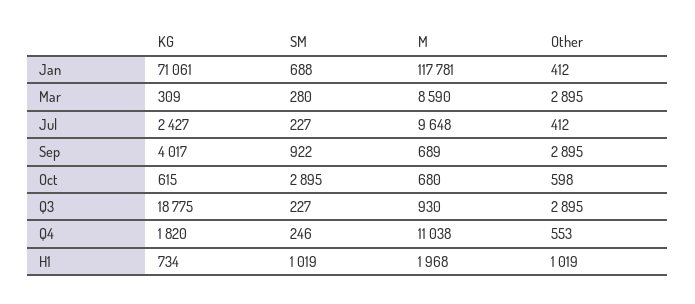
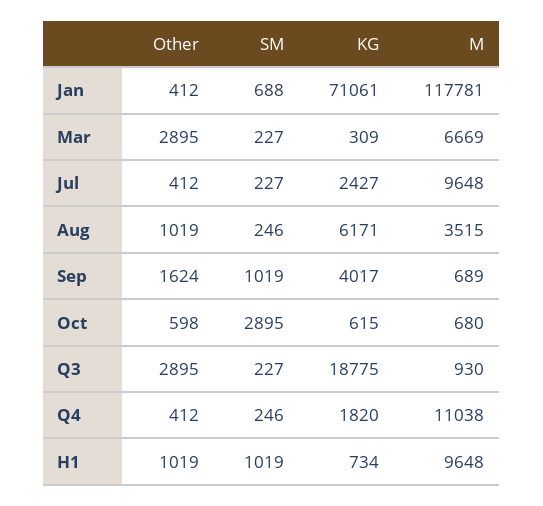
  {
    "KG": {
      "Jan": 71061,
      "Mar": 309,
      "Jul": 2427,
      "Sep": 4017,
      "Oct": 615,
      "Q3": 18775,
      "Q4": 1820,
-     "H1": 734
+     "H1": 734,
+     "Aug": 6171
    },
    "SM": {
      "Jan": 688,
-     "Mar": 280,
+     "Mar": 227,
      "Jul": 227,
-     "Sep": 922,
+     "Sep": 1019,
      "Oct": 2895,
      "Q3": 227,
      "Q4": 246,
-     "H1": 1019
+     "H1": 1019,
+     "Aug": 246
    },
    "M": {
      "Jan": 117781,
-     "Mar": 8590,
+     "Mar": 6669,
      "Jul": 9648,
      "Sep": 689,
      "Oct": 680,
      "Q3": 930,
      "Q4": 11038,
-     "H1": 1968
+     "H1": 9648,
+     "Aug": 3515
    },
    "Other": {
      "Jan": 412,
      "Mar": 2895,
      "Jul": 412,
-     "Sep": 2895,
+     "Sep": 1624,
      "Oct": 598,
      "Q3": 2895,
-     "Q4": 553,
+     "Q4": 412,
-     "H1": 1019
+     "H1": 1019,
+     "Aug": 1019
    }
  }

